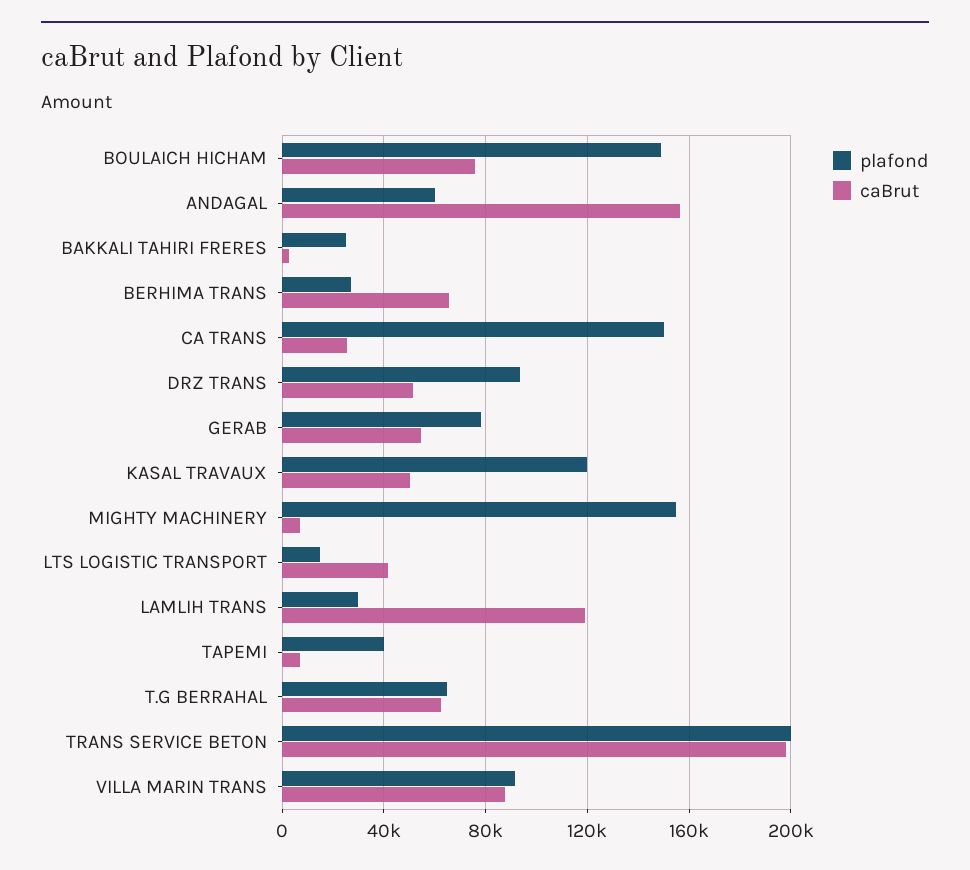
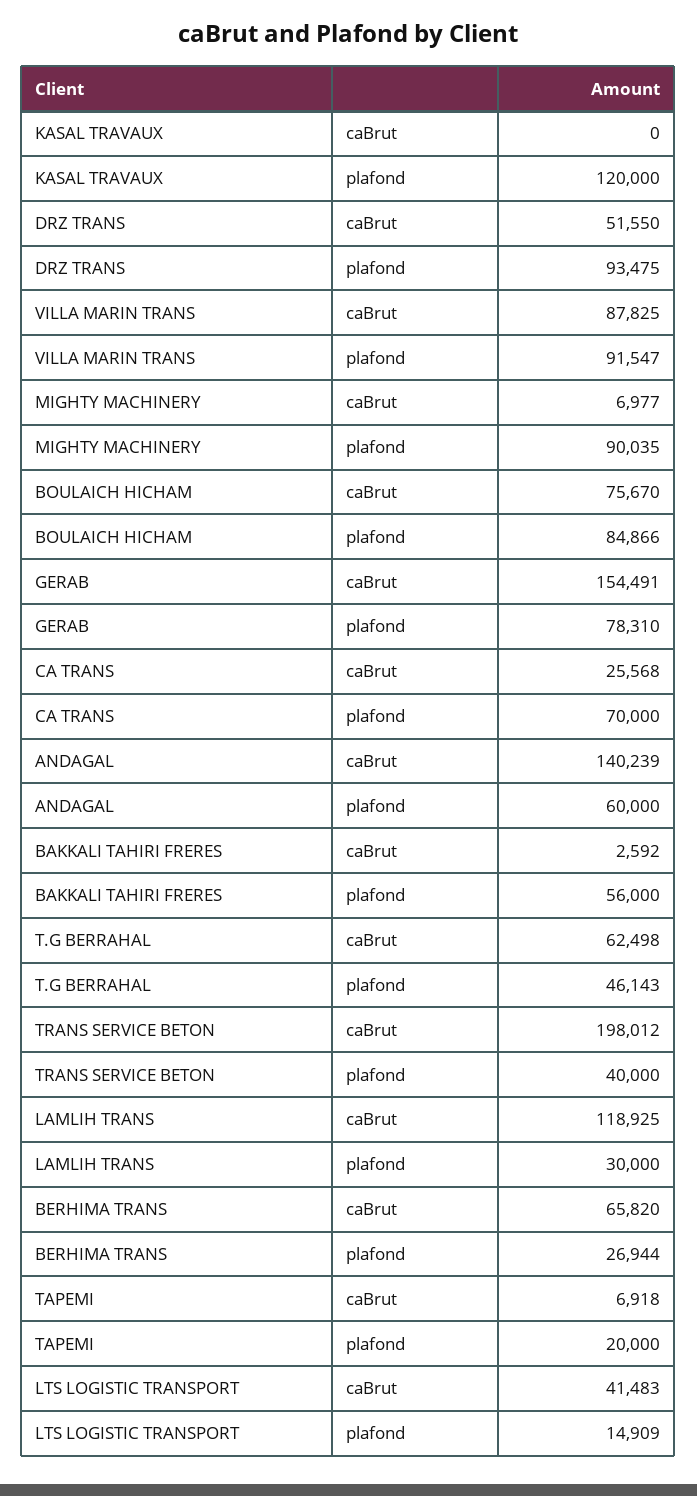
  {
    "plafond": {
-     "BOULAICH HICHAM": 150000,
+     "BOULAICH HICHAM": 84866,
      "ANDAGAL": 60000,
-     "BAKKALI TAHIRI FRERES": 25000,
+     "BAKKALI TAHIRI FRERES": 56000,
      "BERHIMA TRANS": 26944,
-     "CA TRANS": 150000,
+     "CA TRANS": 70000,
      "DRZ TRANS": 93475,
      "GERAB": 78310,
      "KASAL TRAVAUX": 120000,
-     "MIGHTY MACHINERY": 155000,
+     "MIGHTY MACHINERY": 90035,
      "LTS LOGISTIC TRANSPORT": 14909,
      "LAMLIH TRANS": 30000,
-     "TAPEMI": 40000,
+     "TAPEMI": 20000,
-     "T.G BERRAHAL": 65000,
+     "T.G BERRAHAL": 46143,
-     "TRANS SERVICE BETON": 200000,
+     "TRANS SERVICE BETON": 40000,
      "VILLA MARIN TRANS": 91547
    },
    "caBrut": {
      "BOULAICH HICHAM": 75670,
-     "ANDAGAL": 155000,
+     "ANDAGAL": 140239,
      "BAKKALI TAHIRI FRERES": 2592,
      "BERHIMA TRANS": 65820,
      "CA TRANS": 25568,
      "DRZ TRANS": 51550,
-     "GERAB": 55000,
+     "GERAB": 154491,
-     "KASAL TRAVAUX": 50000,
+     "KASAL TRAVAUX": 0,
      "MIGHTY MACHINERY": 6977,
      "LTS LOGISTIC TRANSPORT": 41483,
      "LAMLIH TRANS": 118925,
      "TAPEMI": 6918,
      "T.G BERRAHAL": 62498,
      "TRANS SERVICE BETON": 198012,
      "VILLA MARIN TRANS": 87825
    }
  }

